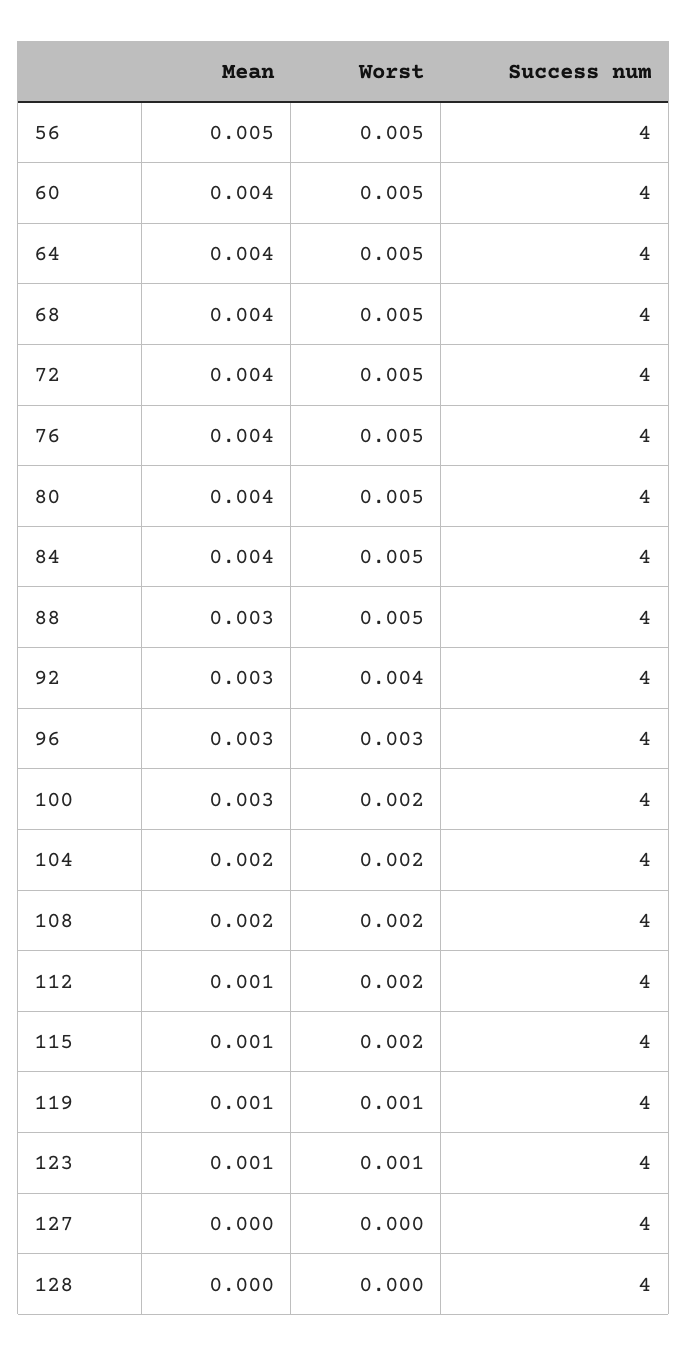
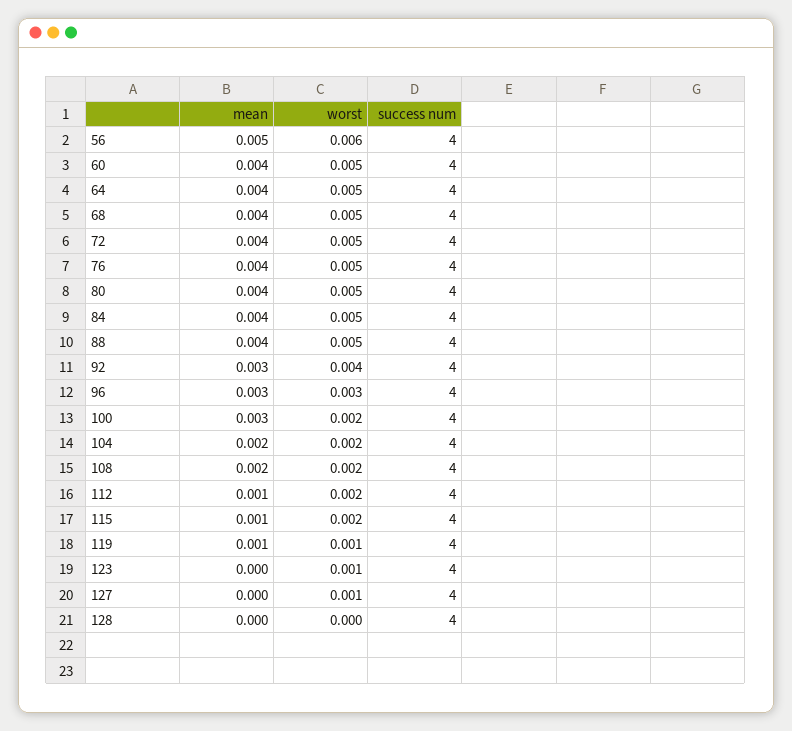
  {
    "Mean": {
      "56": 0.005,
      "60": 0.004,
      "64": 0.004,
      "68": 0.004,
      "72": 0.004,
      "76": 0.004,
      "80": 0.004,
      "84": 0.004,
-     "88": 0.003,
+     "88": 0.004,
      "92": 0.003,
      "96": 0.003,
      "100": 0.003,
      "104": 0.002,
      "108": 0.002,
      "112": 0.001,
      "115": 0.001,
      "119": 0.001,
-     "123": 0.001,
+     "123": 0,
      "127": 0,
      "128": 0
    },
    "Worst": {
-     "56": 0.005,
+     "56": 0.006,
      "60": 0.005,
      "64": 0.005,
      "68": 0.005,
      "72": 0.005,
      "76": 0.005,
      "80": 0.005,
      "84": 0.005,
      "88": 0.005,
      "92": 0.004,
      "96": 0.003,
      "100": 0.002,
      "104": 0.002,
      "108": 0.002,
      "112": 0.002,
      "115": 0.002,
      "119": 0.001,
      "123": 0.001,
-     "127": 0,
+     "127": 0.001,
      "128": 0
    },
    "Success num": {
      "56": 4,
      "60": 4,
      "64": 4,
      "68": 4,
      "72": 4,
      "76": 4,
      "80": 4,
      "84": 4,
      "88": 4,
      "92": 4,
      "96": 4,
      "100": 4,
      "104": 4,
      "108": 4,
      "112": 4,
      "115": 4,
      "119": 4,
      "123": 4,
      "127": 4,
      "128": 4
    }
  }

